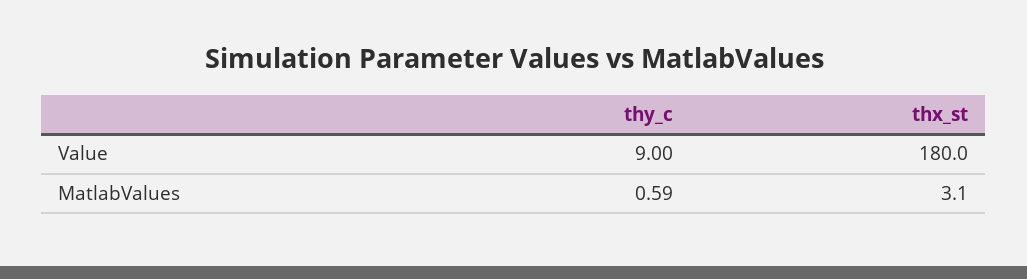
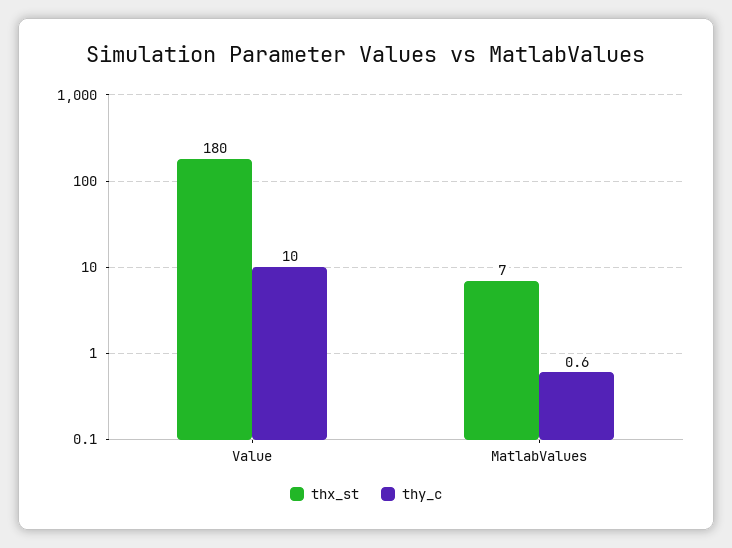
  {
    "thy_c": {
-     "Value": 9,
+     "Value": 10,
      "MatlabValues": 0.59
    },
    "thx_st": {
      "Value": 180,
-     "MatlabValues": 3.1
+     "MatlabValues": 7
    }
  }

